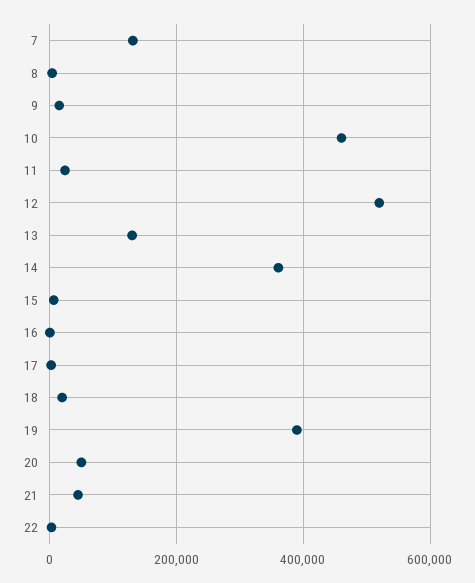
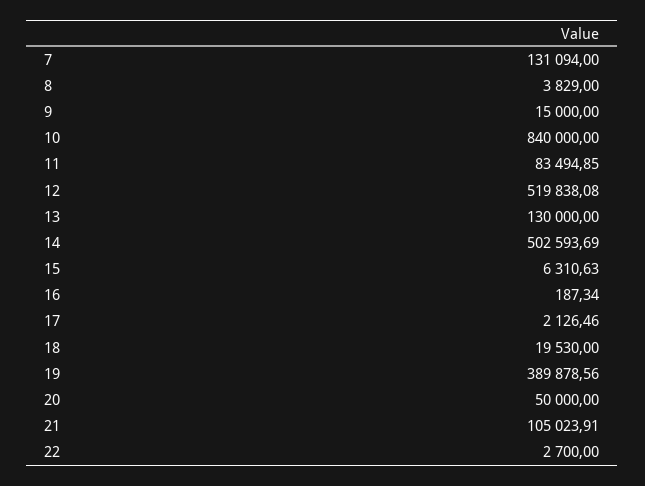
  {
    "7": 131094,
    "8": 3829,
    "9": 15000,
-   "10": 460000,
+   "10": 840000,
-   "11": 20000,
+   "11": 83494.85,
    "12": 519838.08,
    "13": 130000,
-   "14": 360000,
+   "14": 502593.69,
    "15": 6310.63,
    "16": 187.34,
    "17": 2126.46,
    "18": 19530,
    "19": 389878.56,
    "20": 50000,
-   "21": 40000,
+   "21": 105023.91,
    "22": 2700
  }

